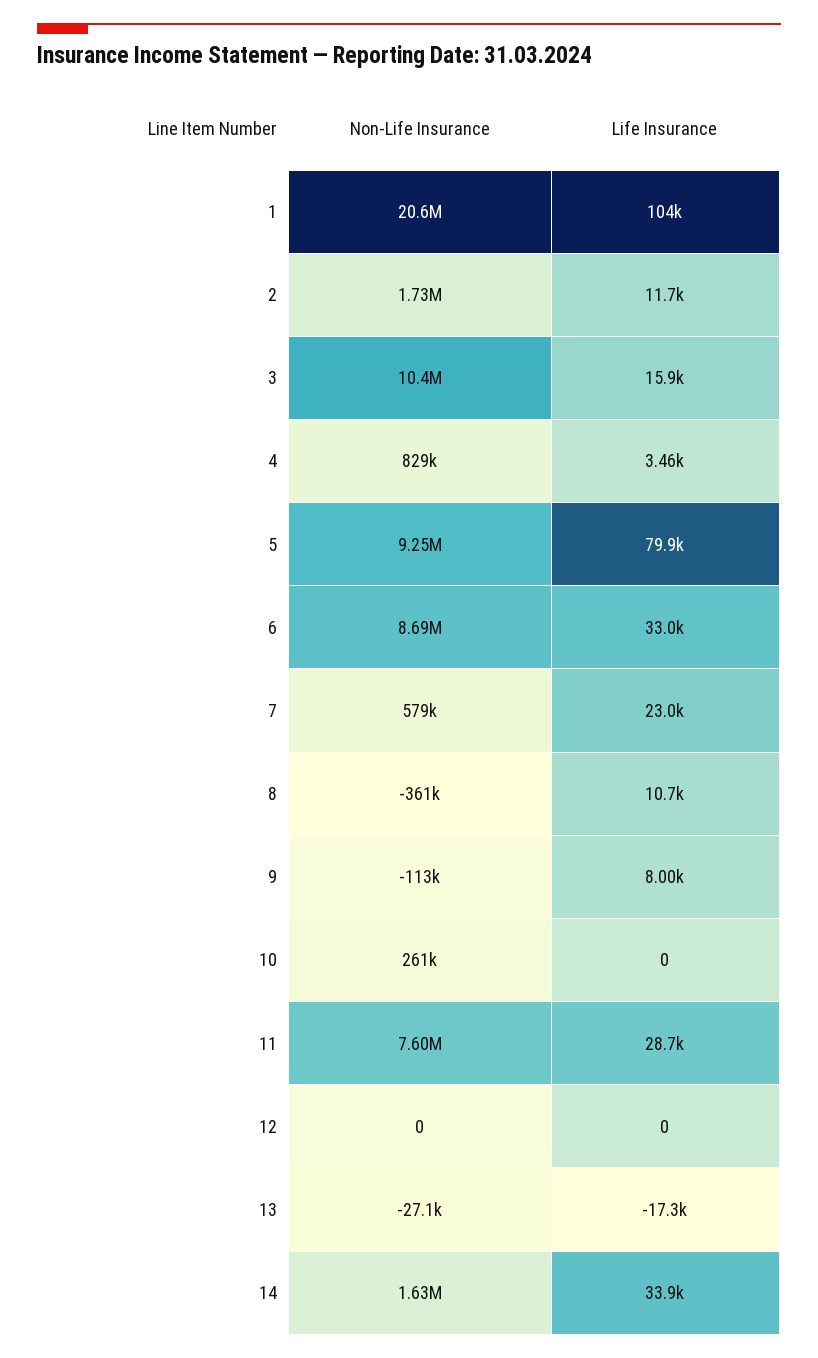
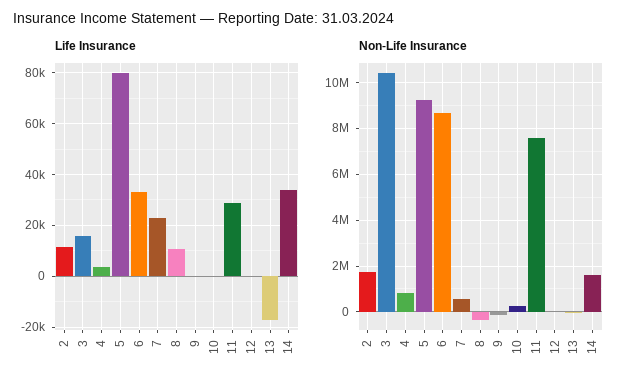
  {
    "Non-Life Insurance": {
-     "1": 20600000,
      "2": 1730000,
      "3": 10400000,
      "4": 829000,
      "5": 9250000,
      "6": 8690000,
      "7": 579000,
      "8": -361000,
      "9": -113000,
      "10": 261000,
      "11": 7600000,
      "12": 0,
      "13": -27100,
      "14": 1630000
    },
    "Life Insurance": {
-     "1": 104000,
      "2": 11700,
      "3": 15900,
      "4": 3460,
      "5": 79900,
      "6": 33000,
      "7": 23000,
      "8": 10700,
-     "9": 8000,
+     "9": 0,
      "10": 0,
      "11": 28700,
      "12": 0,
      "13": -17300,
      "14": 33900
    }
  }

